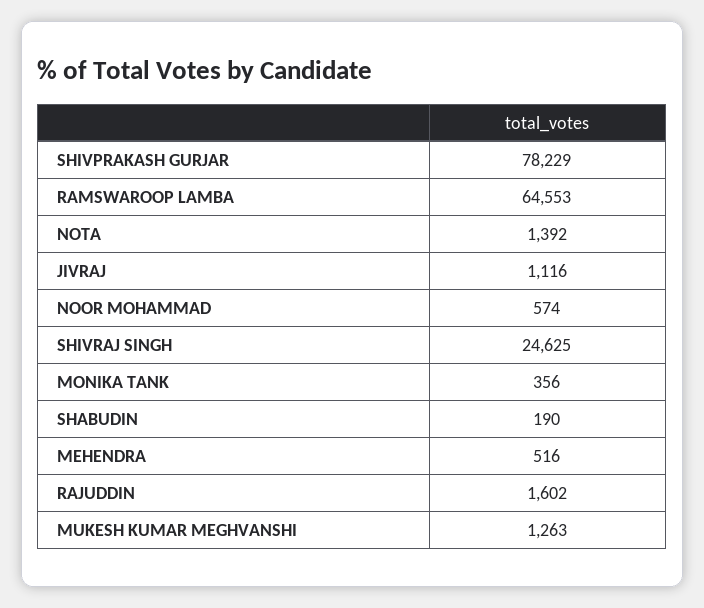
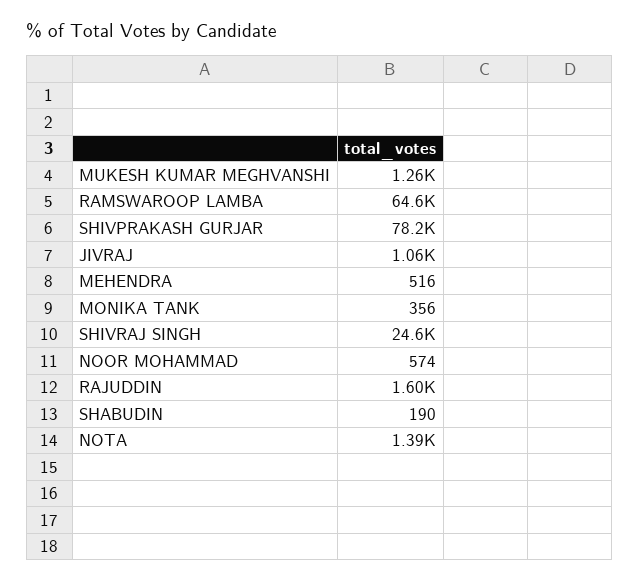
  {
    "SHIVPRAKASH GURJAR": 78229,
    "RAMSWAROOP LAMBA": 64553,
    "NOTA": 1392,
-   "JIVRAJ": 1116,
+   "JIVRAJ": 1060,
    "NOOR MOHAMMAD": 574,
    "SHIVRAJ SINGH": 24625,
    "MONIKA TANK": 356,
    "SHABUDIN": 190,
    "MEHENDRA": 516,
    "RAJUDDIN": 1602,
    "MUKESH KUMAR MEGHVANSHI": 1263
  }

